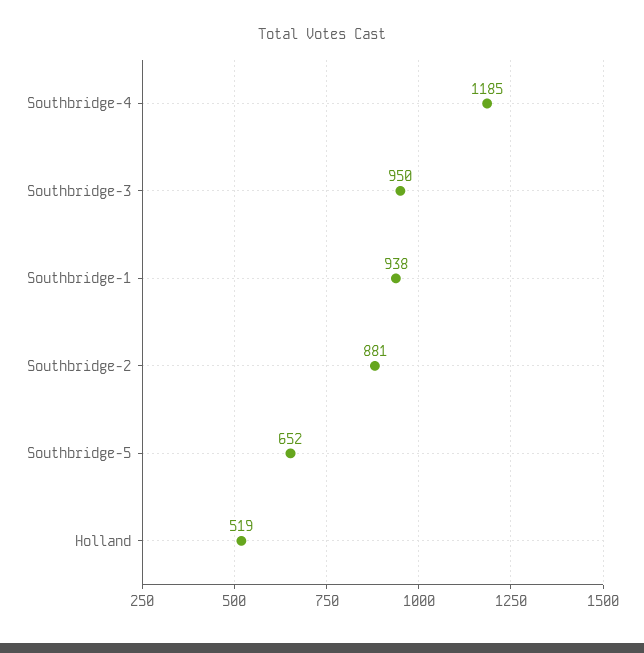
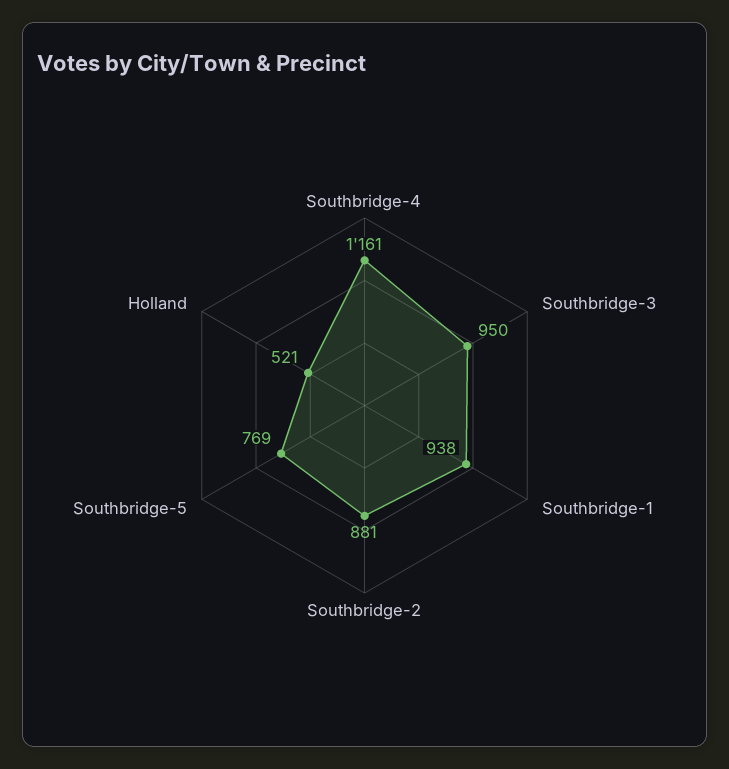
  {
-   "Southbridge-4": 1185,
+   "Southbridge-4": 1161,
    "Southbridge-3": 950,
    "Southbridge-1": 938,
    "Southbridge-2": 881,
-   "Southbridge-5": 652,
+   "Southbridge-5": 769,
-   "Holland": 519
+   "Holland": 521
  }

